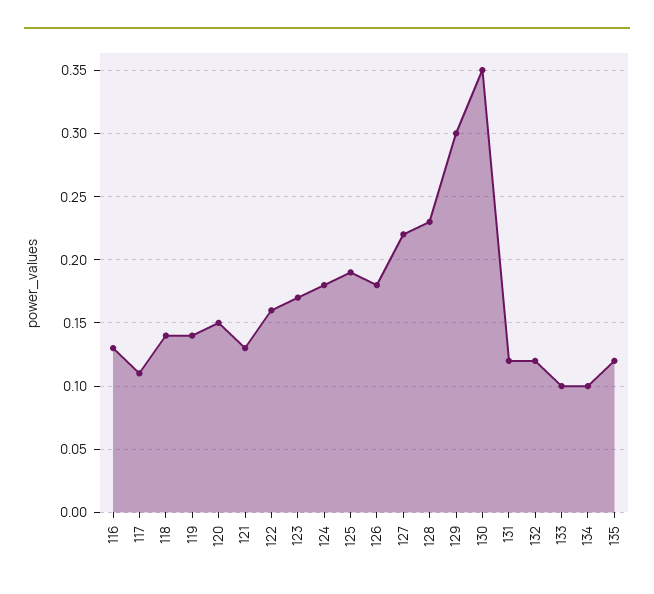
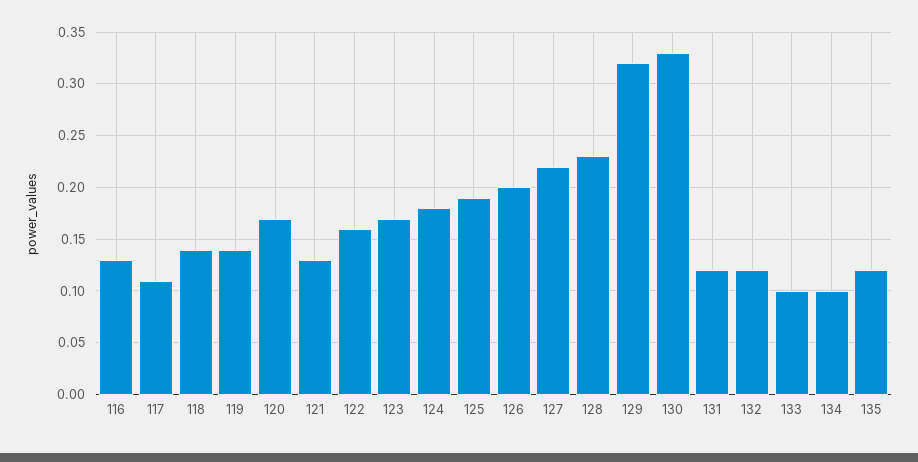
  {
    "116": 0.13,
    "117": 0.11,
    "118": 0.14,
    "119": 0.14,
-   "120": 0.15,
+   "120": 0.17,
    "121": 0.13,
    "122": 0.16,
    "123": 0.17,
    "124": 0.18,
    "125": 0.19,
-   "126": 0.18,
+   "126": 0.2,
    "127": 0.22,
    "128": 0.23,
-   "129": 0.3,
+   "129": 0.32,
-   "130": 0.35,
+   "130": 0.33,
    "131": 0.12,
    "132": 0.12,
    "133": 0.1,
    "134": 0.1,
    "135": 0.12
  }

